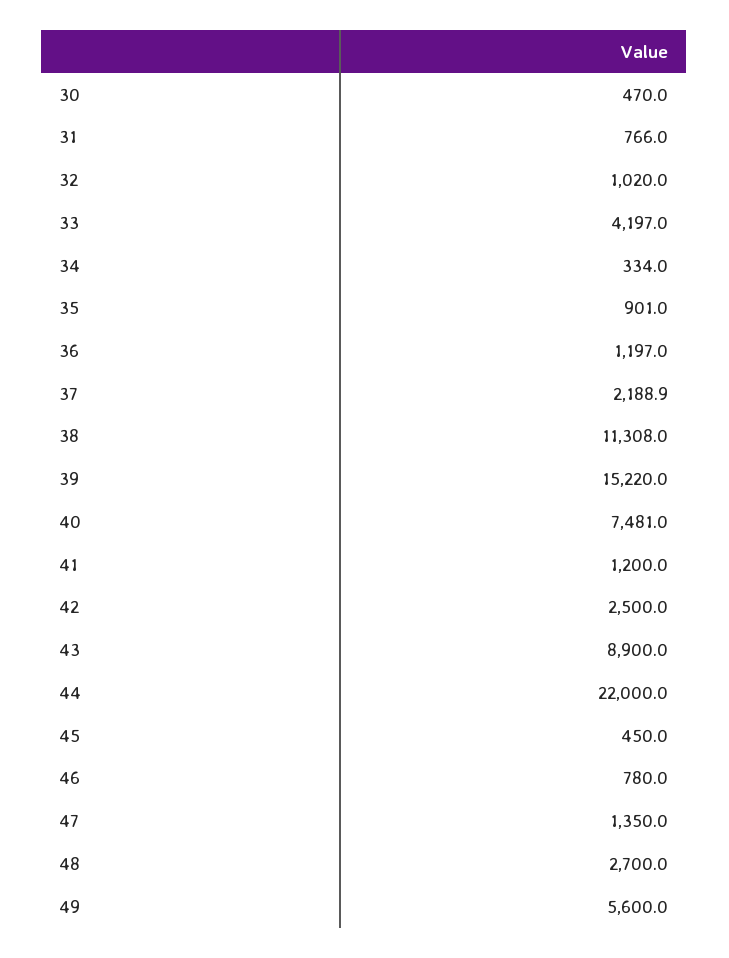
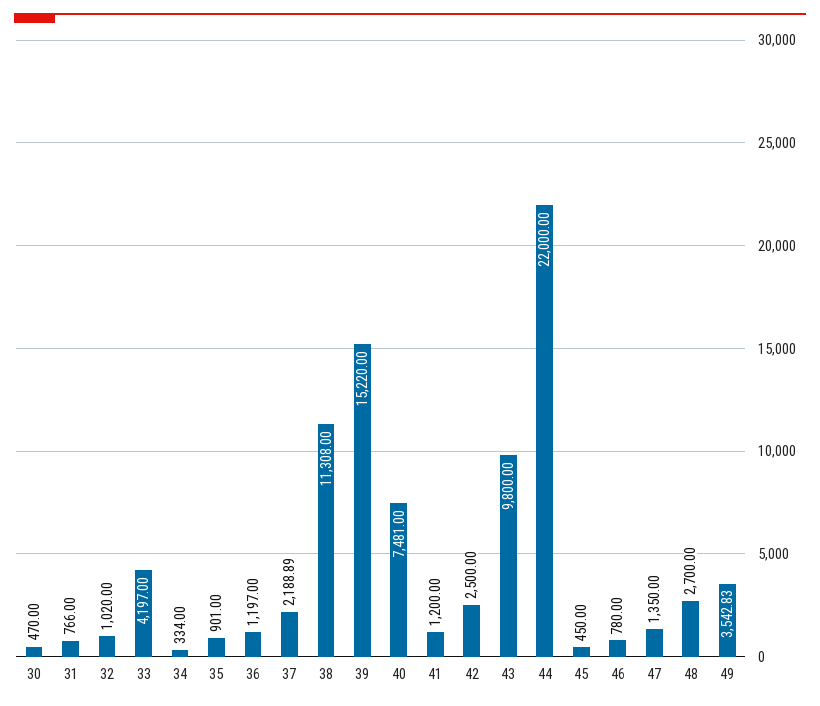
  {
    "30": 470,
    "31": 766,
    "32": 1020,
    "33": 4197,
    "34": 334,
    "35": 901,
    "36": 1197,
    "37": 2188.89,
    "38": 11308,
    "39": 15220,
    "40": 7481,
    "41": 1200,
    "42": 2500,
-   "43": 8900,
+   "43": 9800,
    "44": 22000,
    "45": 450,
    "46": 780,
    "47": 1350,
    "48": 2700,
-   "49": 5600
+   "49": 3542.83
  }

